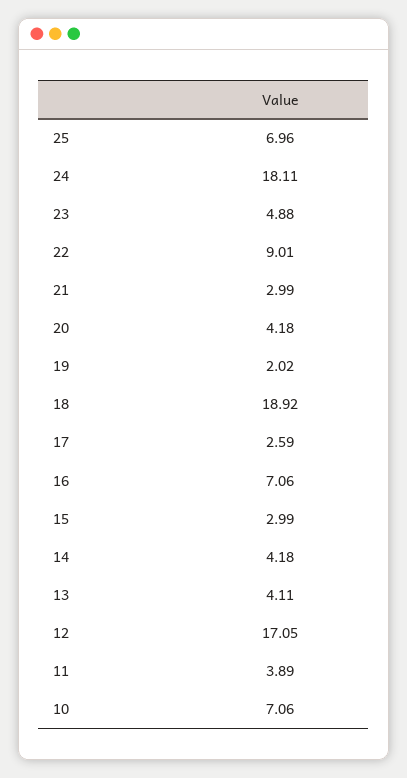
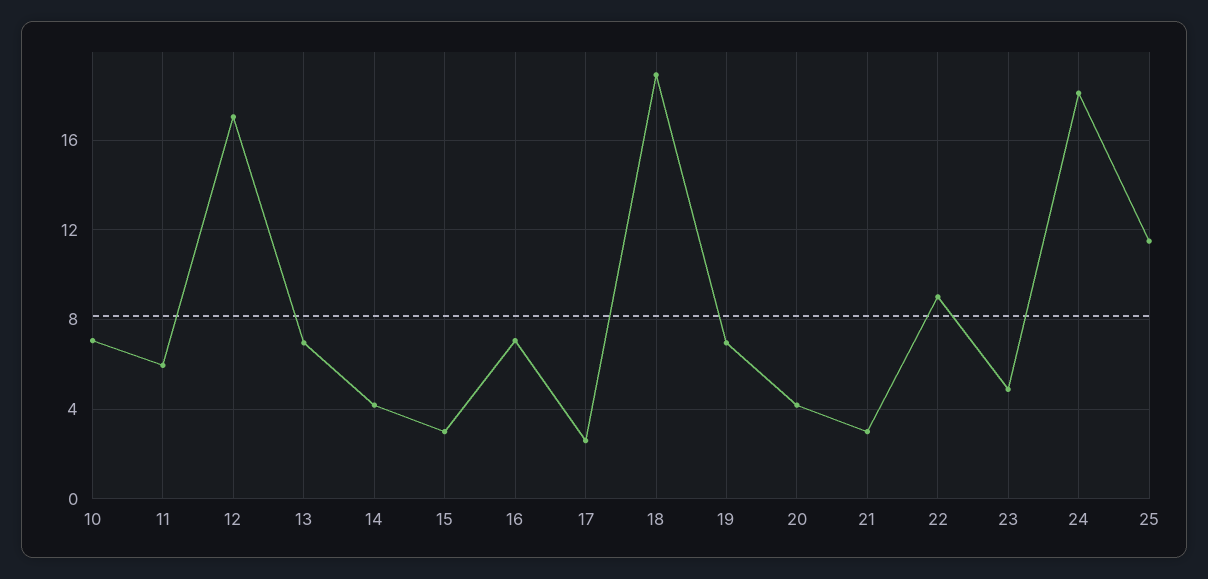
  {
-   "25": 6.96,
+   "25": 11.5,
    "24": 18.11,
    "23": 4.88,
    "22": 9.01,
    "21": 2.99,
    "20": 4.18,
-   "19": 2.02,
+   "19": 7,
    "18": 18.92,
    "17": 2.59,
    "16": 7.06,
    "15": 2.99,
    "14": 4.18,
-   "13": 4.11,
+   "13": 7,
    "12": 17.05,
-   "11": 3.89,
+   "11": 6,
    "10": 7.06
  }

